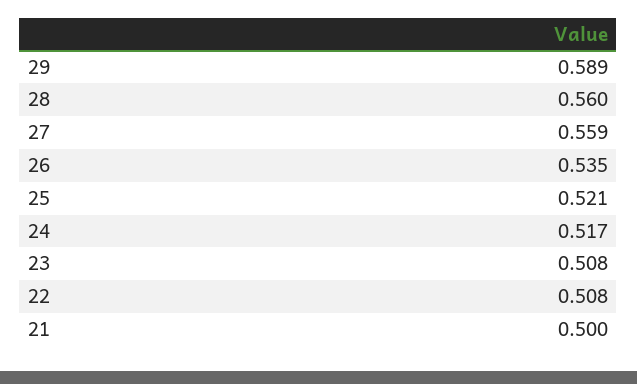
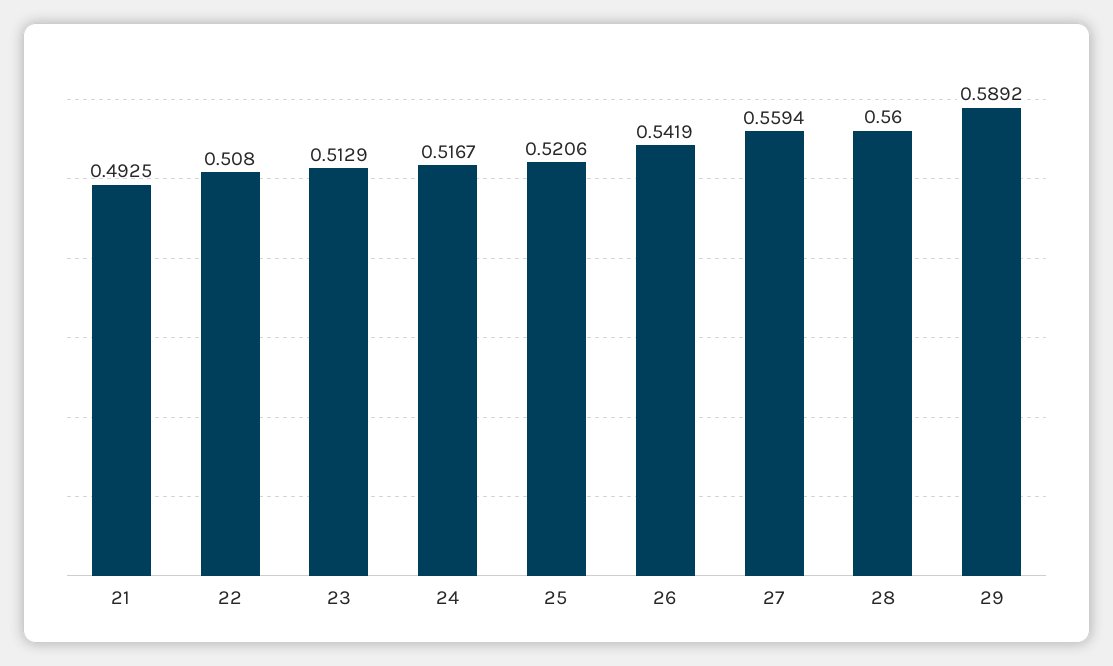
  {
    "29": 0.5892,
    "28": 0.56,
    "27": 0.5594,
-   "26": 0.535,
+   "26": 0.5419,
    "25": 0.5206,
    "24": 0.5167,
-   "23": 0.508,
+   "23": 0.5129,
    "22": 0.508,
-   "21": 0.5
+   "21": 0.4925
  }

